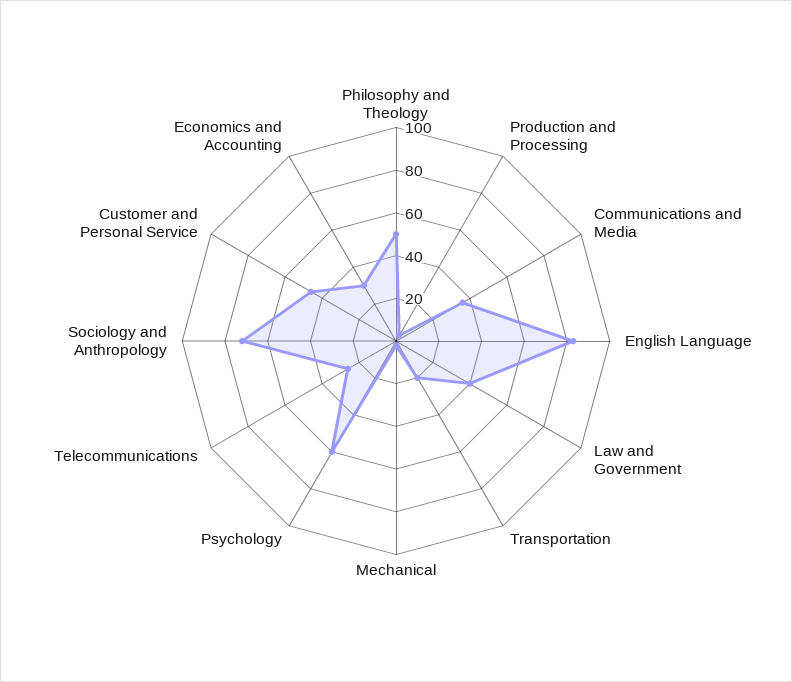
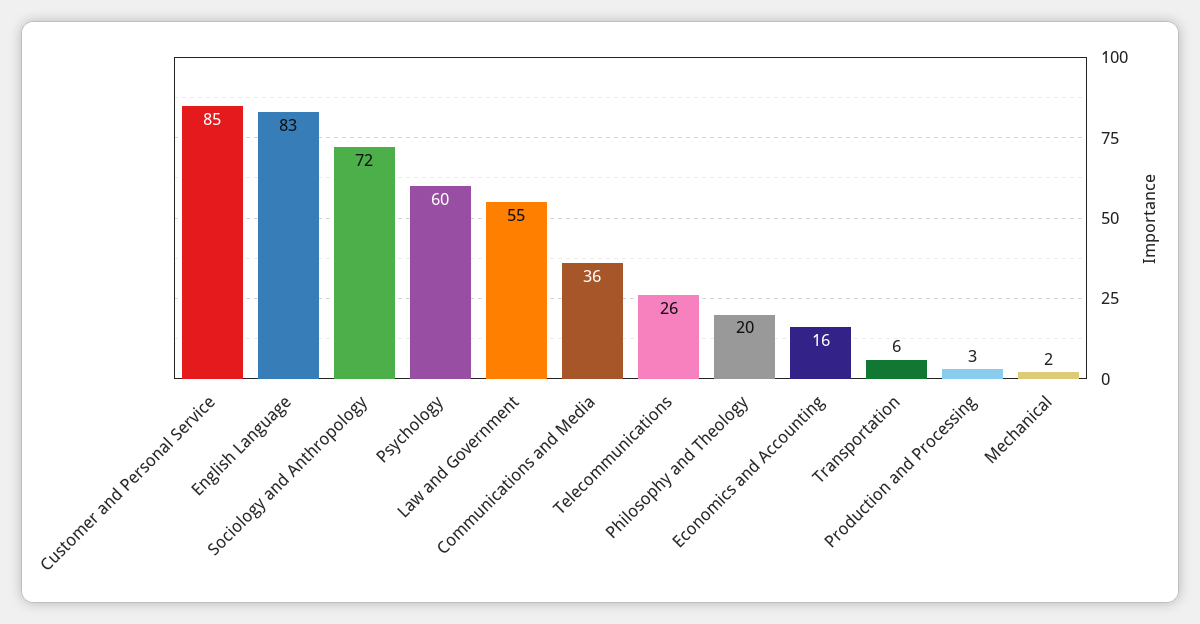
  {
-   "Philosophy and Theology": 50,
+   "Philosophy and Theology": 20,
    "Production and Processing": 3,
    "Communications and Media": 36,
    "English Language": 83,
-   "Law and Government": 40,
+   "Law and Government": 55,
-   "Transportation": 20,
+   "Transportation": 6,
    "Mechanical": 2,
    "Psychology": 60,
    "Telecommunications": 26,
    "Sociology and Anthropology": 72,
-   "Customer and Personal Service": 45,
+   "Customer and Personal Service": 85,
-   "Economics and Accounting": 30
+   "Economics and Accounting": 16
  }

